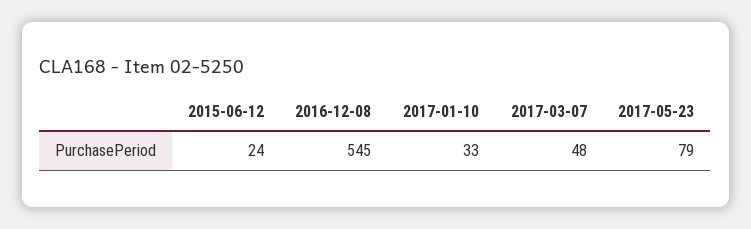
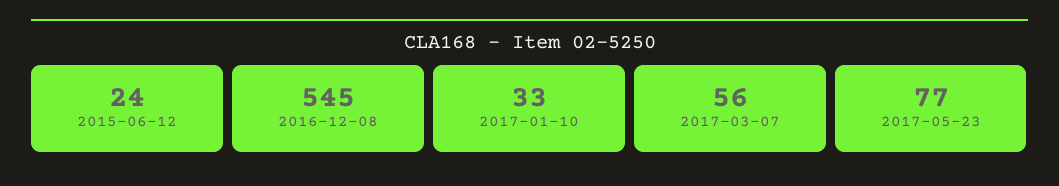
  {
    "2015-06-12": 24,
    "2016-12-08": 545,
    "2017-01-10": 33,
-   "2017-03-07": 48,
+   "2017-03-07": 56,
-   "2017-05-23": 79
+   "2017-05-23": 77
  }

